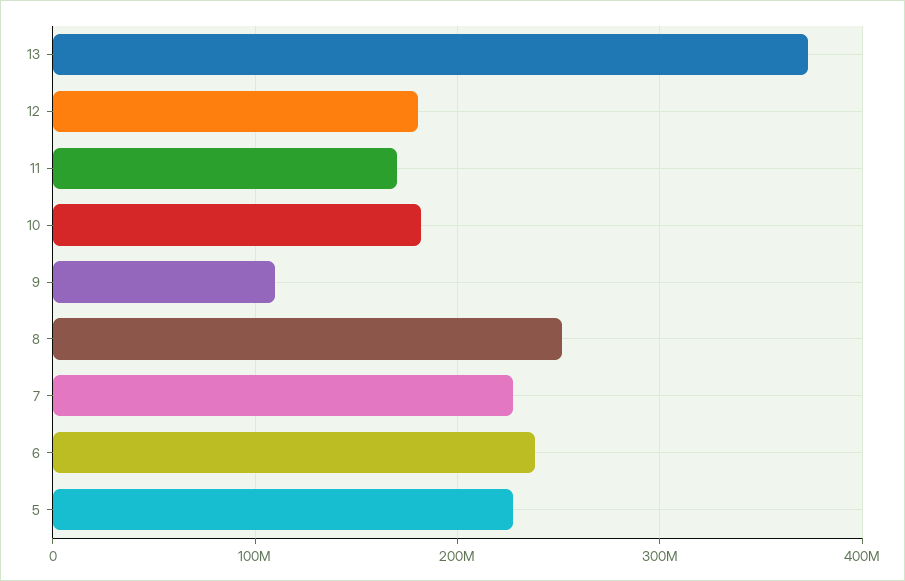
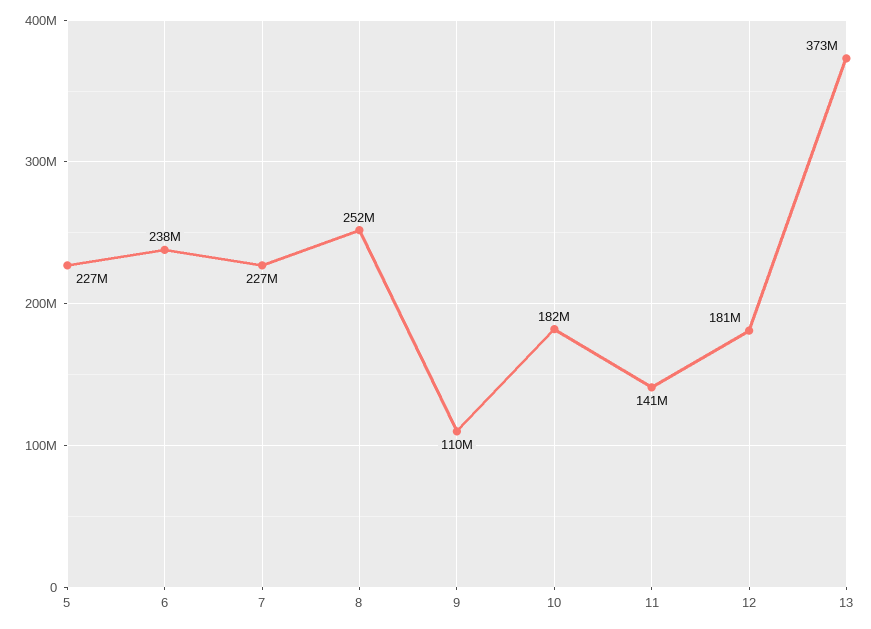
  {
    "13": 373000000,
    "12": 181000000,
-   "11": 170000000,
+   "11": 141000000,
    "10": 182000000,
    "9": 110000000,
    "8": 252000000,
    "7": 227000000,
    "6": 238000000,
    "5": 227000000
  }

